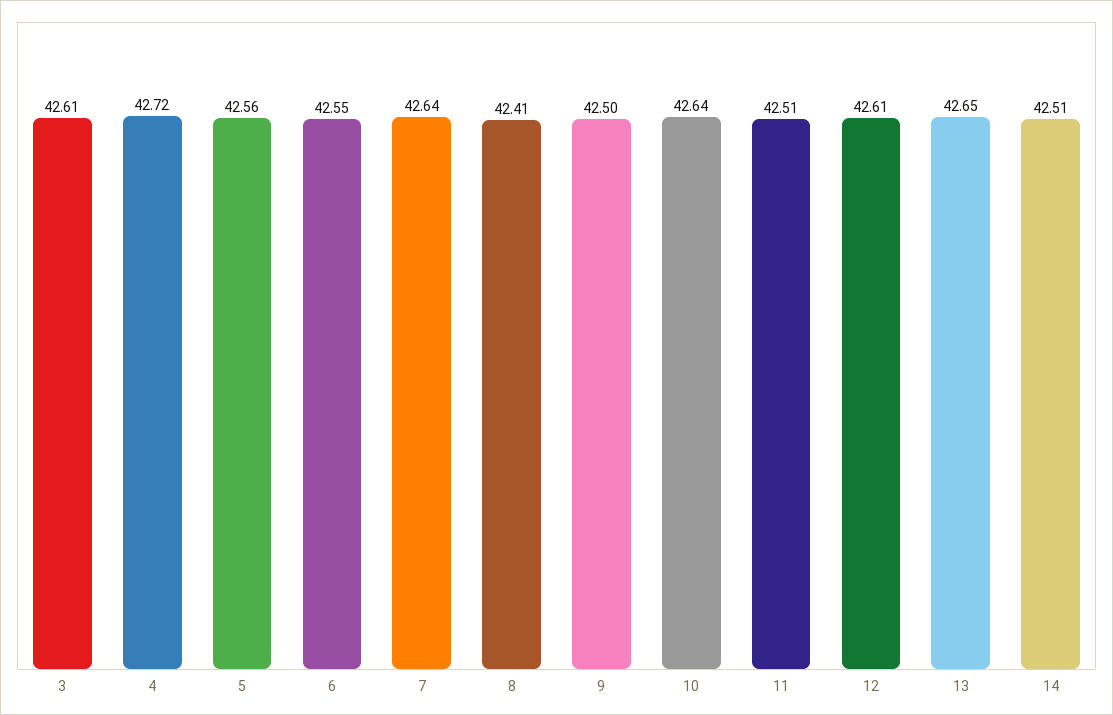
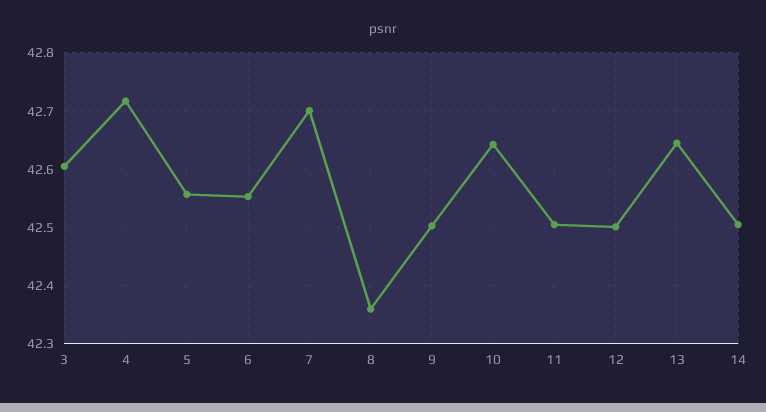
  {
    "3": 42.61,
    "4": 42.72,
    "5": 42.56,
    "6": 42.55,
-   "7": 42.64,
+   "7": 42.7,
-   "8": 42.41,
+   "8": 42.36,
    "9": 42.5,
    "10": 42.64,
    "11": 42.51,
-   "12": 42.61,
+   "12": 42.5,
    "13": 42.65,
    "14": 42.51
  }

